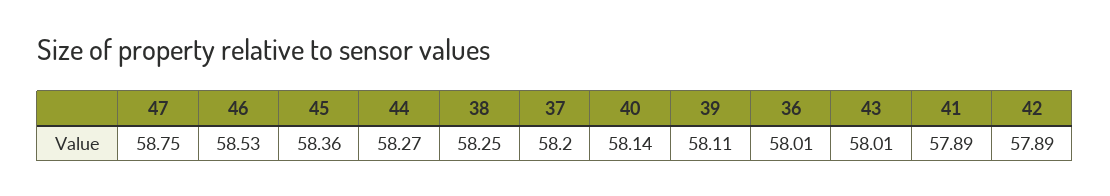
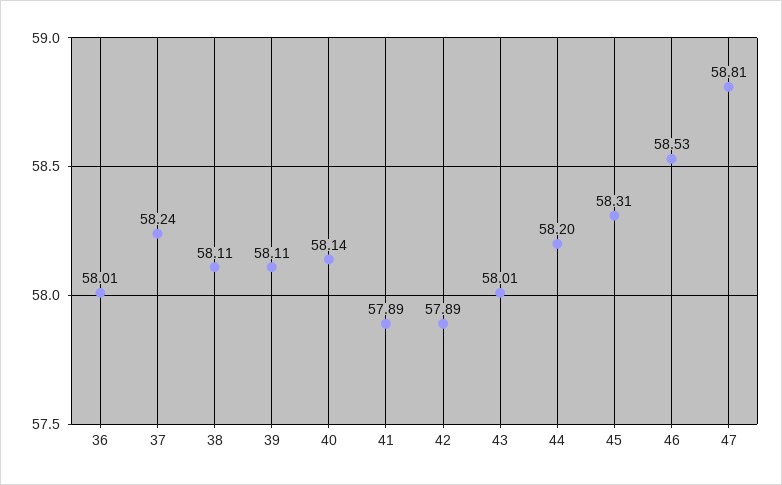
  {
-   "47": 58.75,
+   "47": 58.81,
    "46": 58.53,
-   "45": 58.36,
+   "45": 58.31,
-   "44": 58.27,
+   "44": 58.2,
-   "38": 58.25,
+   "38": 58.11,
-   "37": 58.2,
+   "37": 58.24,
    "40": 58.14,
    "39": 58.11,
    "36": 58.01,
    "43": 58.01,
    "41": 57.89,
    "42": 57.89
  }

